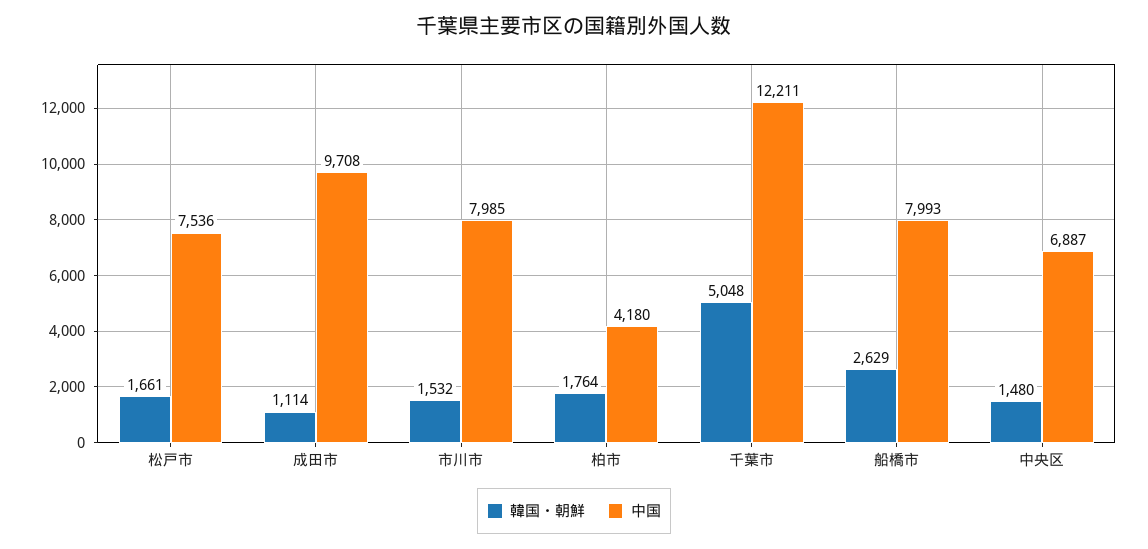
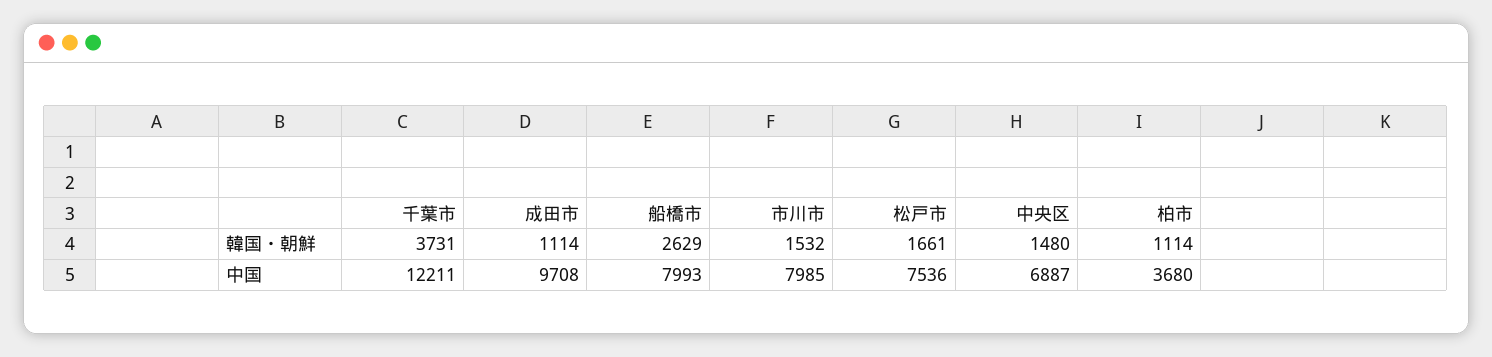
  {
    "韓国・朝鮮": {
      "松戸市": 1661,
      "成田市": 1114,
      "市川市": 1532,
-     "柏市": 1764,
+     "柏市": 1114,
-     "千葉市": 5048,
+     "千葉市": 3731,
      "船橋市": 2629,
      "中央区": 1480
    },
    "中国": {
      "松戸市": 7536,
      "成田市": 9708,
      "市川市": 7985,
-     "柏市": 4180,
+     "柏市": 3680,
      "千葉市": 12211,
      "船橋市": 7993,
      "中央区": 6887
    }
  }

